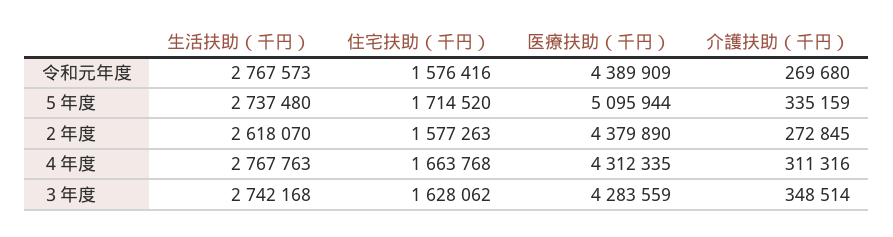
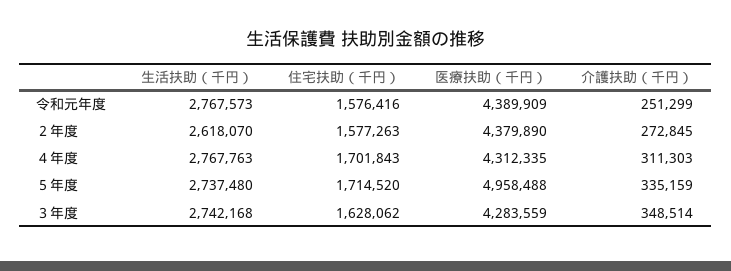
  {
    "生活扶助（千円）": {
      "令和元年度": 2767573,
      "５年度": 2737480,
      "２年度": 2618070,
      "４年度": 2767763,
      "３年度": 2742168
    },
    "住宅扶助（千円）": {
      "令和元年度": 1576416,
      "５年度": 1714520,
      "２年度": 1577263,
-     "４年度": 1663768,
+     "４年度": 1701843,
      "３年度": 1628062
    },
    "医療扶助（千円）": {
      "令和元年度": 4389909,
-     "５年度": 5095944,
+     "５年度": 4958488,
      "２年度": 4379890,
      "４年度": 4312335,
      "３年度": 4283559
    },
    "介護扶助（千円）": {
-     "令和元年度": 269680,
+     "令和元年度": 251299,
      "５年度": 335159,
      "２年度": 272845,
-     "４年度": 311316,
+     "４年度": 311303,
      "３年度": 348514
    }
  }

